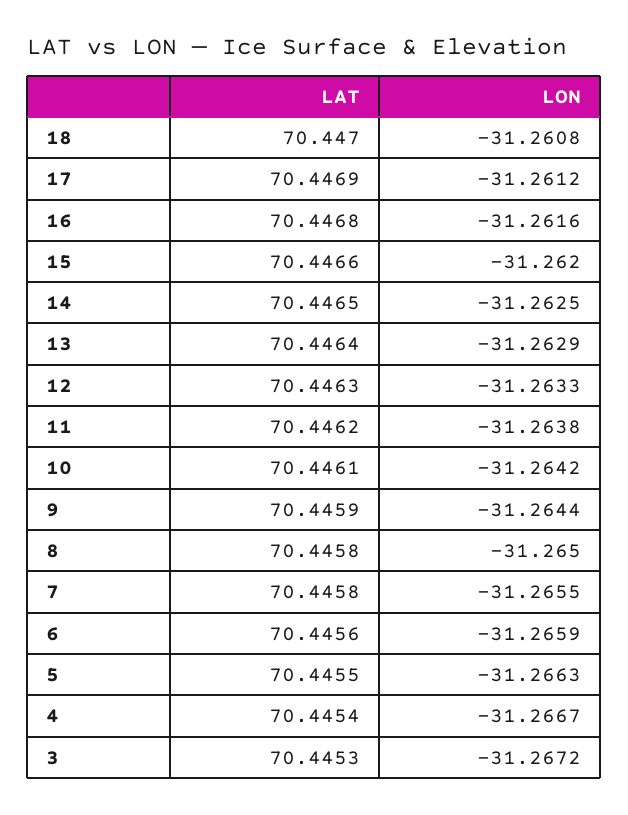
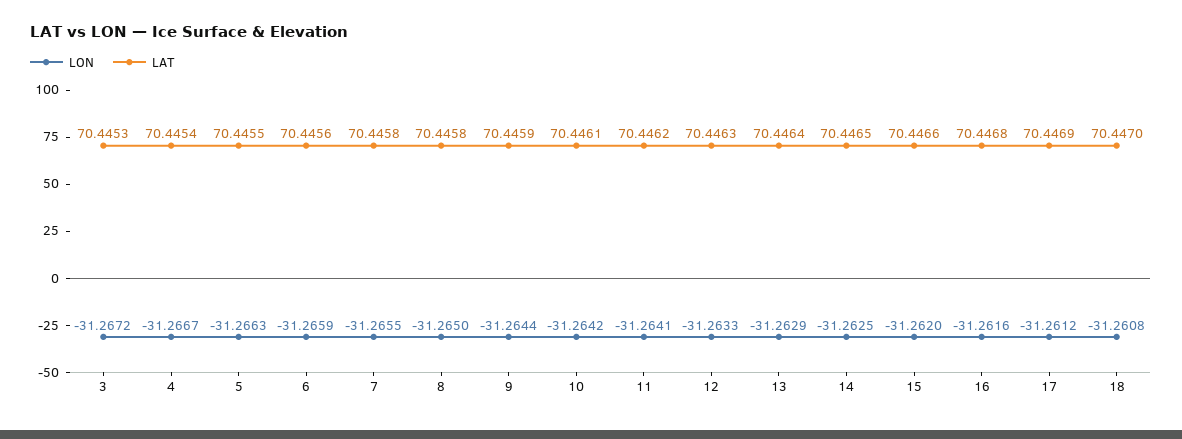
  {
    "LAT": {
      "18": 70.447,
      "17": 70.4469,
      "16": 70.4468,
      "15": 70.4466,
      "14": 70.4465,
      "13": 70.4464,
      "12": 70.4463,
      "11": 70.4462,
      "10": 70.4461,
      "9": 70.4459,
      "8": 70.4458,
      "7": 70.4458,
      "6": 70.4456,
      "5": 70.4455,
      "4": 70.4454,
      "3": 70.4453
    },
    "LON": {
      "18": -31.2608,
      "17": -31.2612,
      "16": -31.2616,
      "15": -31.262,
      "14": -31.2625,
      "13": -31.2629,
      "12": -31.2633,
-     "11": -31.2638,
+     "11": -31.2641,
      "10": -31.2642,
      "9": -31.2644,
      "8": -31.265,
      "7": -31.2655,
      "6": -31.2659,
      "5": -31.2663,
      "4": -31.2667,
      "3": -31.2672
    }
  }

